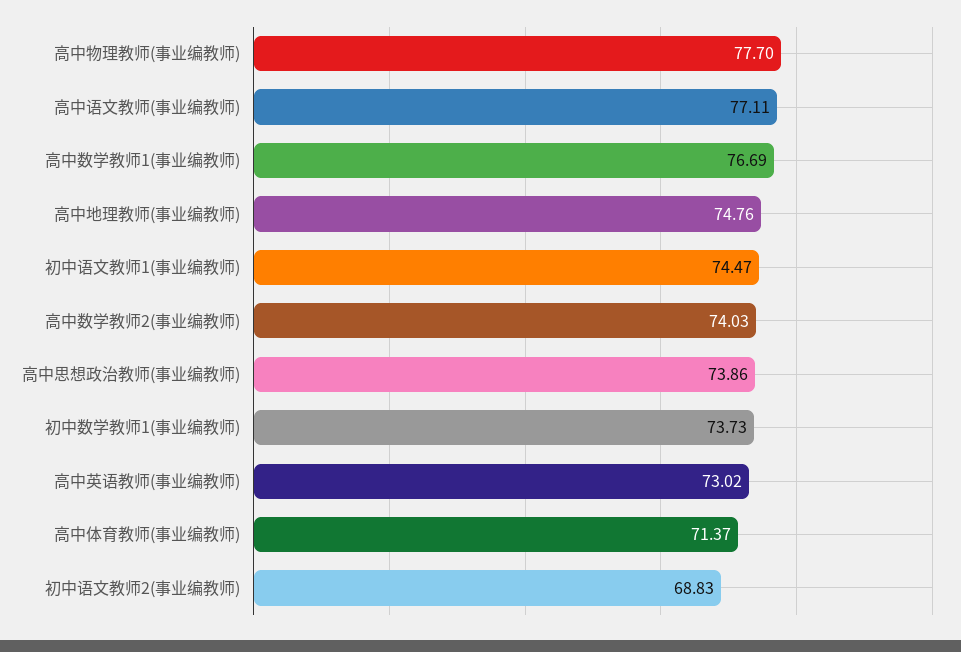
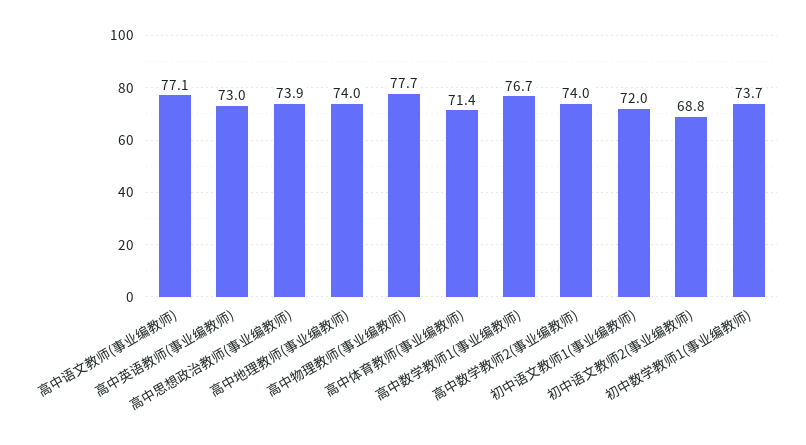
  {
    "高中物理教师(事业编教师)": 77.7,
    "高中语文教师(事业编教师)": 77.11,
    "高中数学教师1(事业编教师)": 76.69,
-   "高中地理教师(事业编教师)": 74.76,
+   "高中地理教师(事业编教师)": 74,
-   "初中语文教师1(事业编教师)": 74.47,
+   "初中语文教师1(事业编教师)": 72,
    "高中数学教师2(事业编教师)": 74.03,
    "高中思想政治教师(事业编教师)": 73.86,
    "初中数学教师1(事业编教师)": 73.73,
    "高中英语教师(事业编教师)": 73.02,
    "高中体育教师(事业编教师)": 71.37,
    "初中语文教师2(事业编教师)": 68.83
  }

